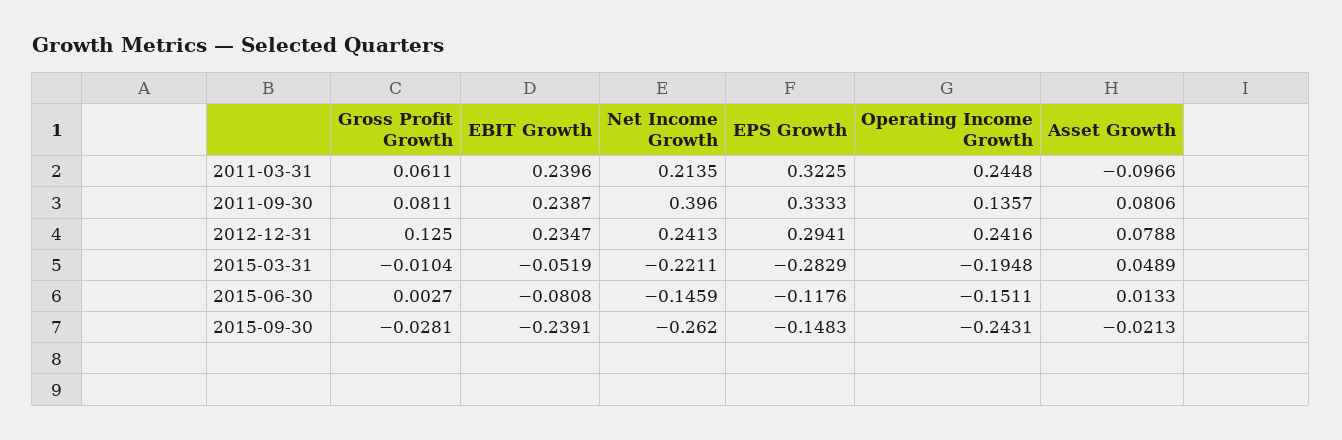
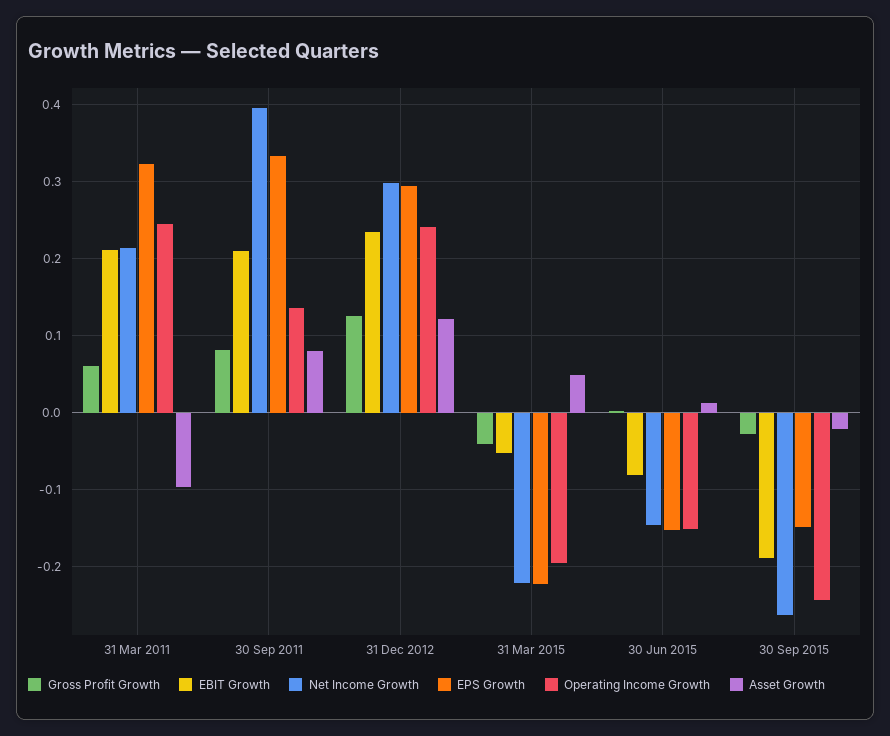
  {
    "Gross Profit Growth": {
      "2011-03-31": 0.0611,
      "2011-09-30": 0.0811,
      "2012-12-31": 0.125,
-     "2015-03-31": -0.0104,
+     "2015-03-31": -0.04,
      "2015-06-30": 0.0027,
      "2015-09-30": -0.0281
    },
    "EBIT Growth": {
-     "2011-03-31": 0.2396,
+     "2011-03-31": 0.21,
-     "2011-09-30": 0.2387,
+     "2011-09-30": 0.21,
      "2012-12-31": 0.2347,
      "2015-03-31": -0.0519,
      "2015-06-30": -0.0808,
-     "2015-09-30": -0.2391
+     "2015-09-30": -0.19
    },
    "Net Income Growth": {
      "2011-03-31": 0.2135,
      "2011-09-30": 0.396,
-     "2012-12-31": 0.2413,
+     "2012-12-31": 0.3,
      "2015-03-31": -0.2211,
      "2015-06-30": -0.1459,
      "2015-09-30": -0.262
    },
    "EPS Growth": {
      "2011-03-31": 0.3225,
      "2011-09-30": 0.3333,
      "2012-12-31": 0.2941,
-     "2015-03-31": -0.2829,
+     "2015-03-31": -0.22,
-     "2015-06-30": -0.1176,
+     "2015-06-30": -0.15,
      "2015-09-30": -0.1483
    },
    "Operating Income Growth": {
      "2011-03-31": 0.2448,
      "2011-09-30": 0.1357,
      "2012-12-31": 0.2416,
      "2015-03-31": -0.1948,
      "2015-06-30": -0.1511,
      "2015-09-30": -0.2431
    },
    "Asset Growth": {
      "2011-03-31": -0.0966,
      "2011-09-30": 0.0806,
-     "2012-12-31": 0.0788,
+     "2012-12-31": 0.12,
      "2015-03-31": 0.0489,
      "2015-06-30": 0.0133,
      "2015-09-30": -0.0213
    }
  }

